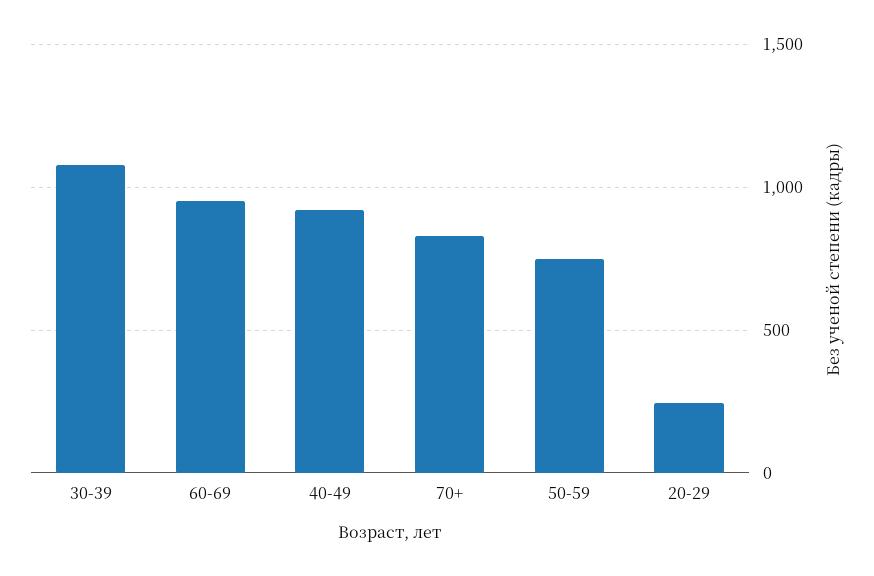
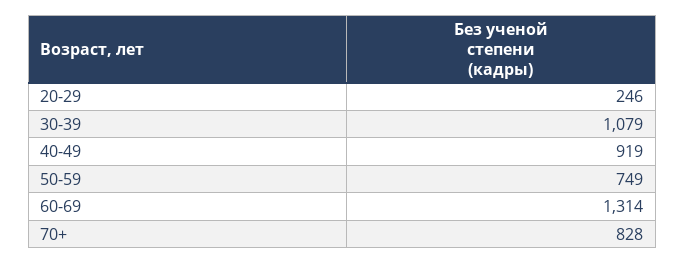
  {
    "30-39": 1079,
-   "60-69": 950,
+   "60-69": 1314,
    "40-49": 919,
    "70+": 828,
    "50-59": 749,
    "20-29": 246
  }

